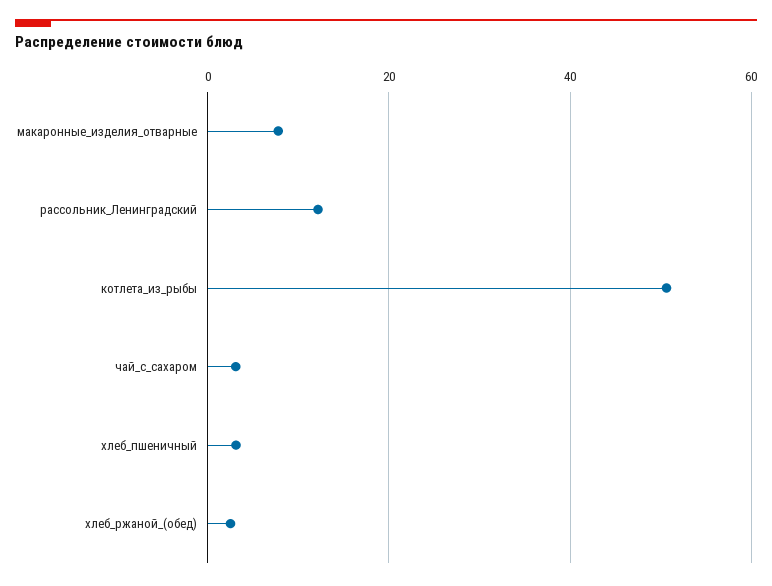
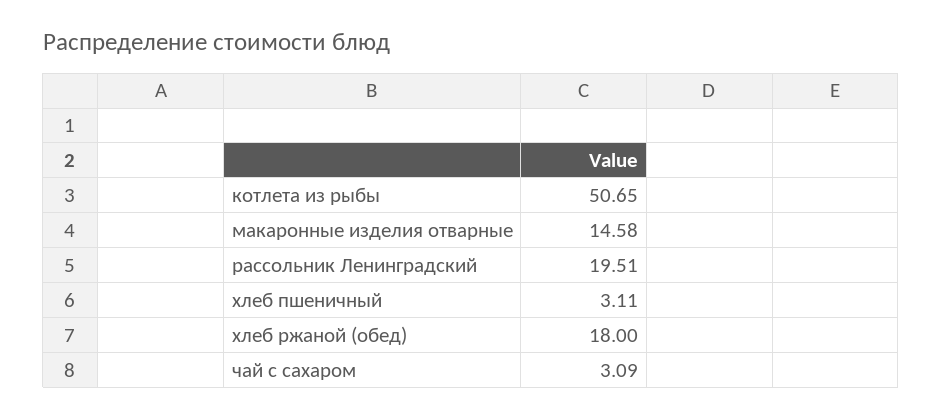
  {
-   "макаронные_изделия_отварные": 8,
+   "макаронные_изделия_отварные": 14.58,
-   "рассольник_Ленинградский": 12,
+   "рассольник_Ленинградский": 19.51,
    "котлета_из_рыбы": 50.65,
    "чай_с_сахаром": 3.09,
    "хлеб_пшеничный": 3.11,
-   "хлеб_ржаной_(обед)": 2
+   "хлеб_ржаной_(обед)": 18
  }

